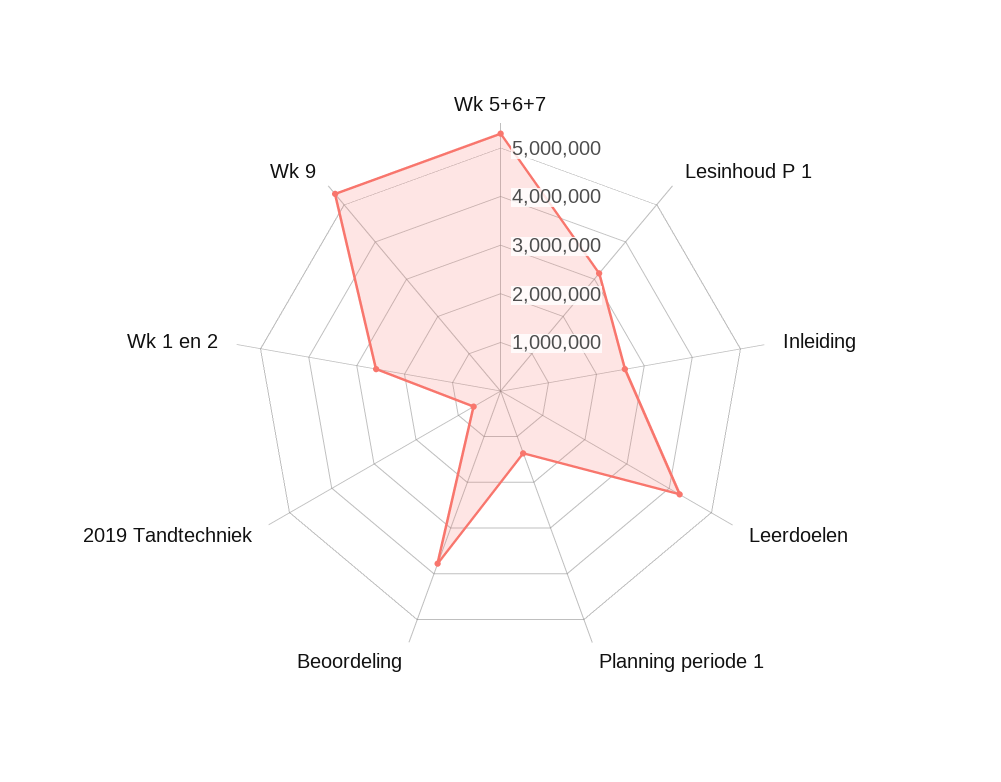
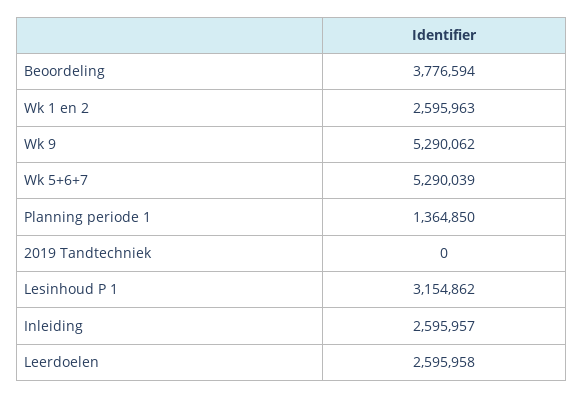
  {
    "Wk 5+6+7": 5290039,
    "Lesinhoud P 1": 3154862,
    "Inleiding": 2595957,
-   "Leerdoelen": 4200000,
+   "Leerdoelen": 2595958,
    "Planning periode 1": 1364850,
    "Beoordeling": 3776594,
-   "2019 Tandtechniek": 600000,
+   "2019 Tandtechniek": 0,
    "Wk 1 en 2": 2595963,
    "Wk 9": 5290062
  }

